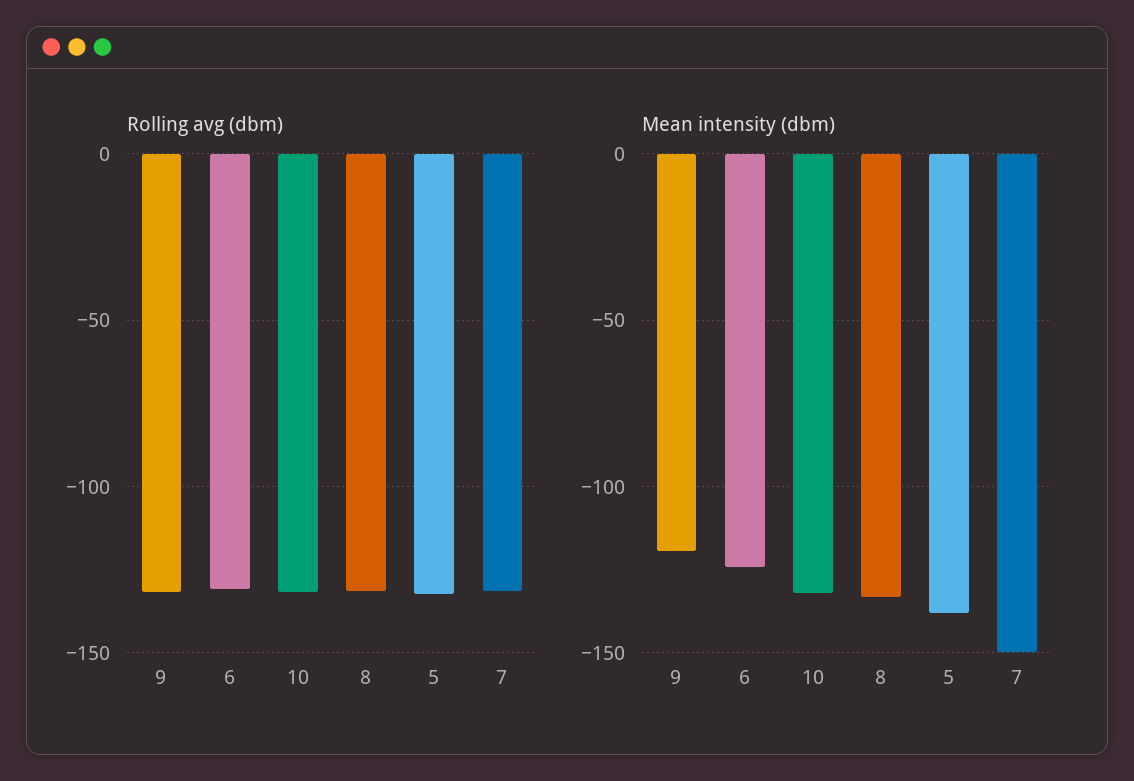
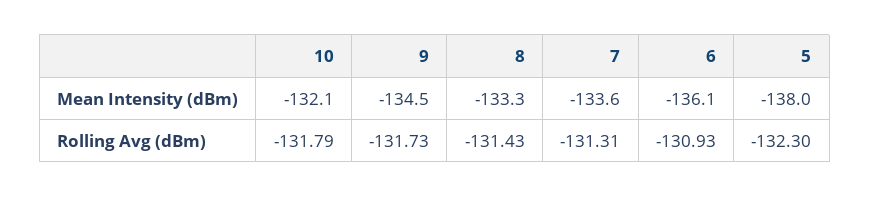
  {
    "Rolling avg (dbm)": {
      "9": -131.73,
      "6": -130.93,
      "10": -131.79,
      "8": -131.43,
      "5": -132.3,
      "7": -131.31
    },
    "Mean intensity (dbm)": {
-     "9": -120,
+     "9": -134.5,
-     "6": -125,
+     "6": -136.1,
      "10": -132.1,
      "8": -133.3,
      "5": -138,
-     "7": -150
+     "7": -133.6
    }
  }

